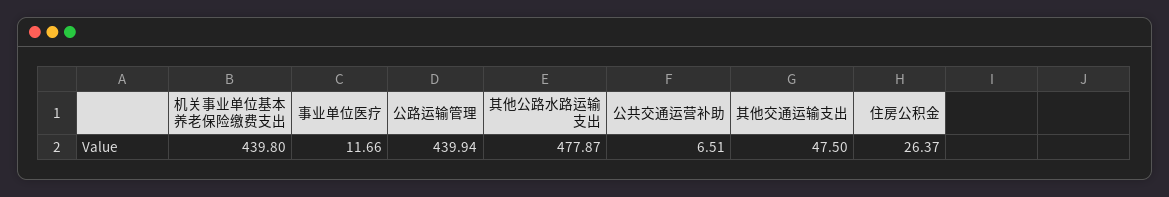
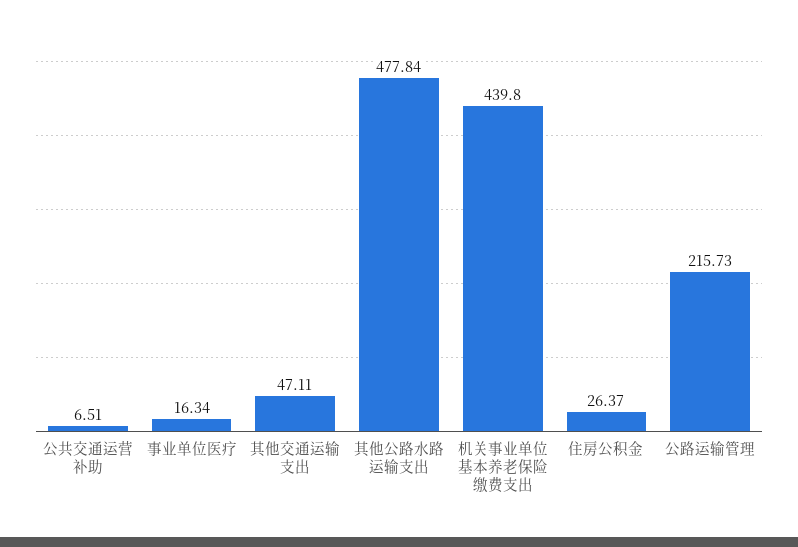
  {
    "机关事业单位基本养老保险缴费支出": 439.8,
-   "事业单位医疗": 11.66,
+   "事业单位医疗": 16.34,
-   "公路运输管理": 439.94,
+   "公路运输管理": 215.73,
-   "其他公路水路运输支出": 477.87,
+   "其他公路水路运输支出": 477.84,
    "公共交通运营补助": 6.51,
-   "其他交通运输支出": 47.5,
+   "其他交通运输支出": 47.11,
    "住房公积金": 26.37
  }

